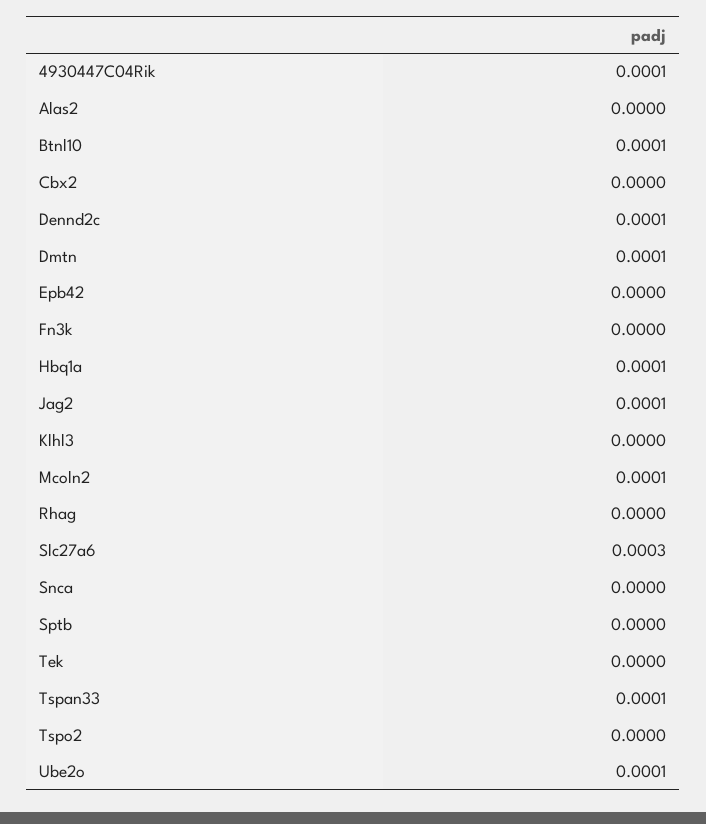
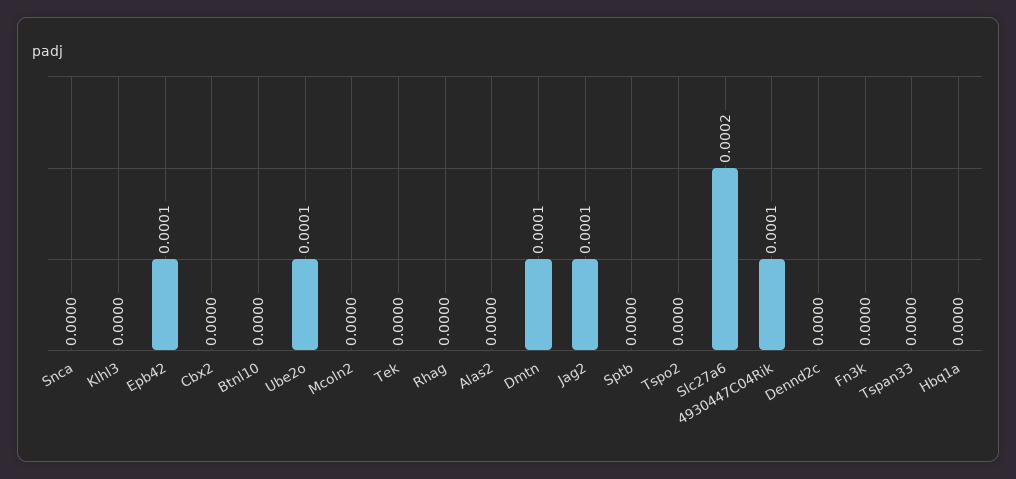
  {
    "4930447C04Rik": 0.0001,
    "Alas2": 0,
-   "Btnl10": 0.0001,
+   "Btnl10": 0,
    "Cbx2": 0,
-   "Dennd2c": 0.0001,
+   "Dennd2c": 0,
    "Dmtn": 0.0001,
-   "Epb42": 0,
+   "Epb42": 0.0001,
    "Fn3k": 0,
-   "Hbq1a": 0.0001,
+   "Hbq1a": 0,
    "Jag2": 0.0001,
    "Klhl3": 0,
-   "Mcoln2": 0.0001,
+   "Mcoln2": 0,
    "Rhag": 0,
-   "Slc27a6": 0.0003,
+   "Slc27a6": 0.0002,
    "Snca": 0,
    "Sptb": 0,
    "Tek": 0,
-   "Tspan33": 0.0001,
+   "Tspan33": 0,
    "Tspo2": 0,
    "Ube2o": 0.0001
  }

